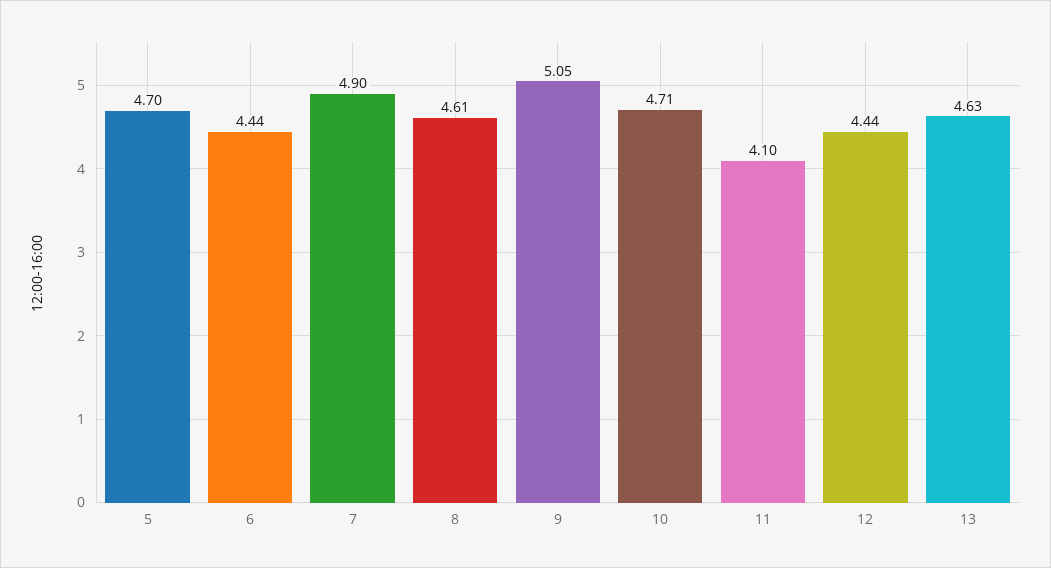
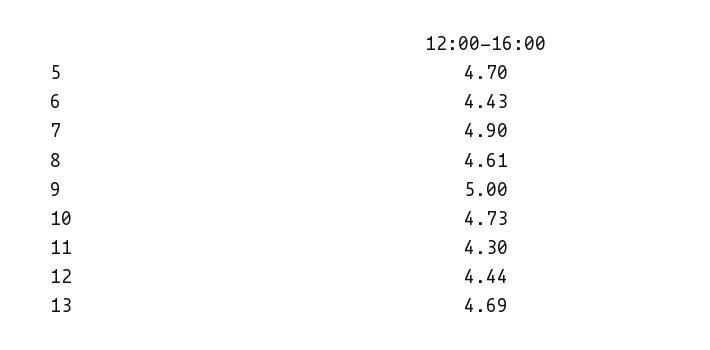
  {
    "5": 4.7,
-   "6": 4.44,
+   "6": 4.43,
    "7": 4.9,
    "8": 4.61,
-   "9": 5.05,
+   "9": 5,
-   "10": 4.71,
+   "10": 4.73,
-   "11": 4.1,
+   "11": 4.3,
    "12": 4.44,
-   "13": 4.63
+   "13": 4.69
  }

